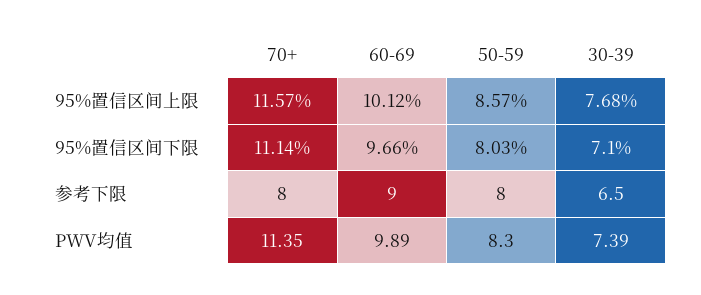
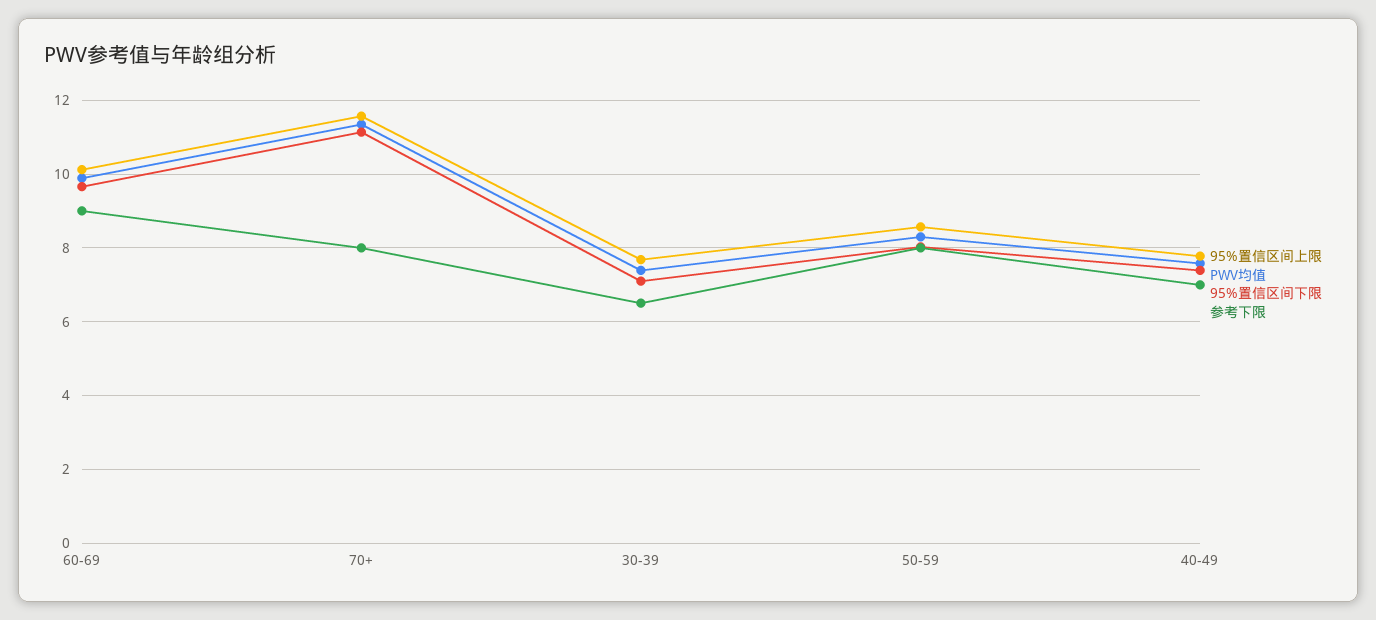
  {
    "95%置信区间上限": {
      "70+": 11.57,
      "60-69": 10.12,
      "50-59": 8.57,
-     "30-39": 7.68
+     "30-39": 7.68,
+     "40-49": 7.8
    },
    "95%置信区间下限": {
      "70+": 11.14,
      "60-69": 9.66,
      "50-59": 8.03,
-     "30-39": 7.1
+     "30-39": 7.1,
+     "40-49": 7.4
    },
    "参考下限": {
      "70+": 8,
      "60-69": 9,
      "50-59": 8,
-     "30-39": 6.5
+     "30-39": 6.5,
+     "40-49": 7
    },
    "PWV均值": {
      "70+": 11.35,
      "60-69": 9.89,
      "50-59": 8.3,
-     "30-39": 7.39
+     "30-39": 7.39,
+     "40-49": 7.6
    }
  }

